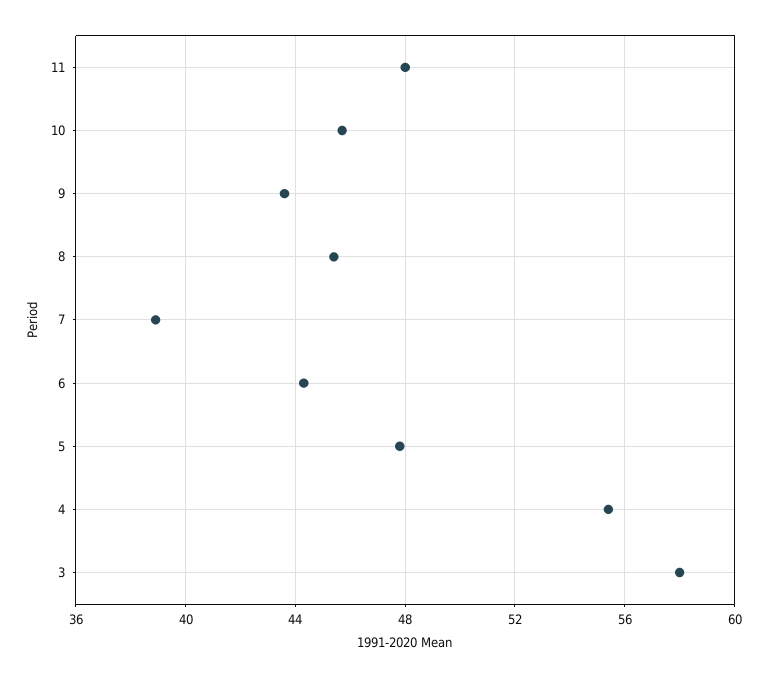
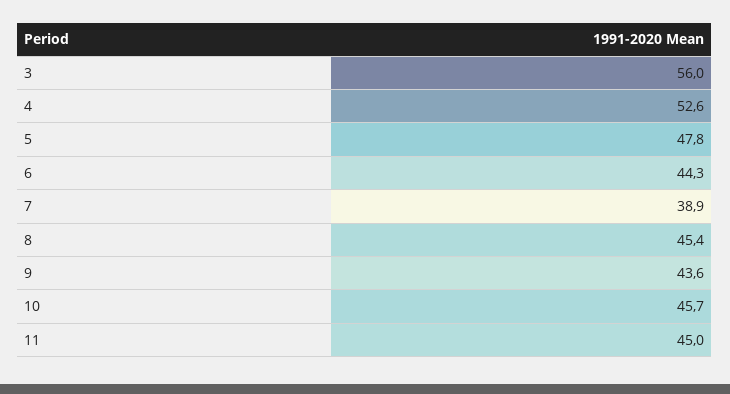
  {
-   "11": 48,
+   "11": 45,
    "10": 45.7,
    "9": 43.6,
    "8": 45.4,
    "7": 38.9,
    "6": 44.3,
    "5": 47.8,
-   "4": 55.5,
+   "4": 52.6,
-   "3": 58
+   "3": 56
  }

